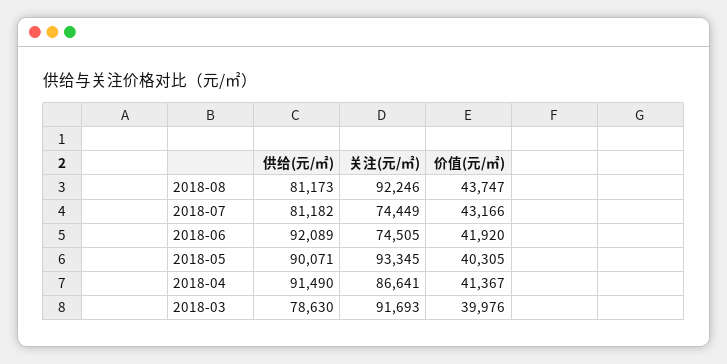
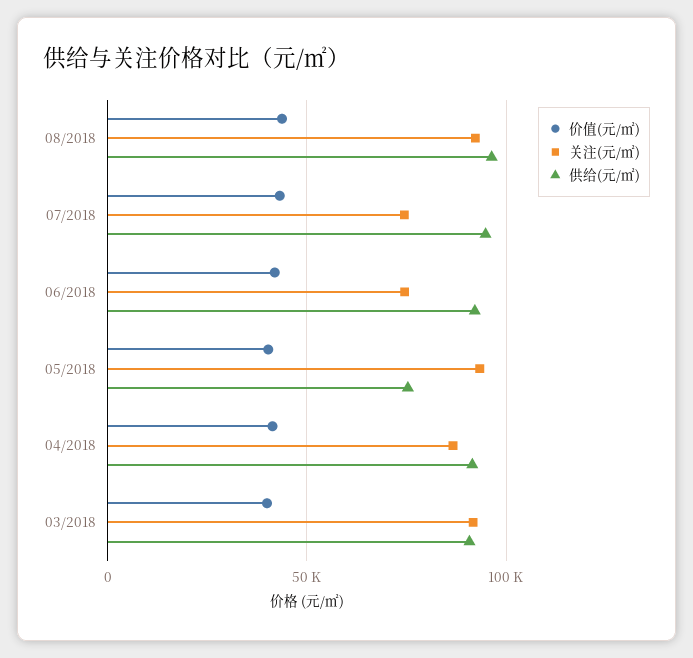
  {
    "供给(元/㎡)": {
-     "2018-08": 81173,
+     "2018-08": 95000,
-     "2018-07": 81182,
+     "2018-07": 95000,
      "2018-06": 92089,
-     "2018-05": 90071,
+     "2018-05": 75000,
      "2018-04": 91490,
-     "2018-03": 78630
+     "2018-03": 90000
    },
    "关注(元/㎡)": {
      "2018-08": 92246,
      "2018-07": 74449,
      "2018-06": 74505,
      "2018-05": 93345,
      "2018-04": 86641,
      "2018-03": 91693
    },
    "价值(元/㎡)": {
      "2018-08": 43747,
      "2018-07": 43166,
      "2018-06": 41920,
      "2018-05": 40305,
      "2018-04": 41367,
      "2018-03": 39976
    }
  }

